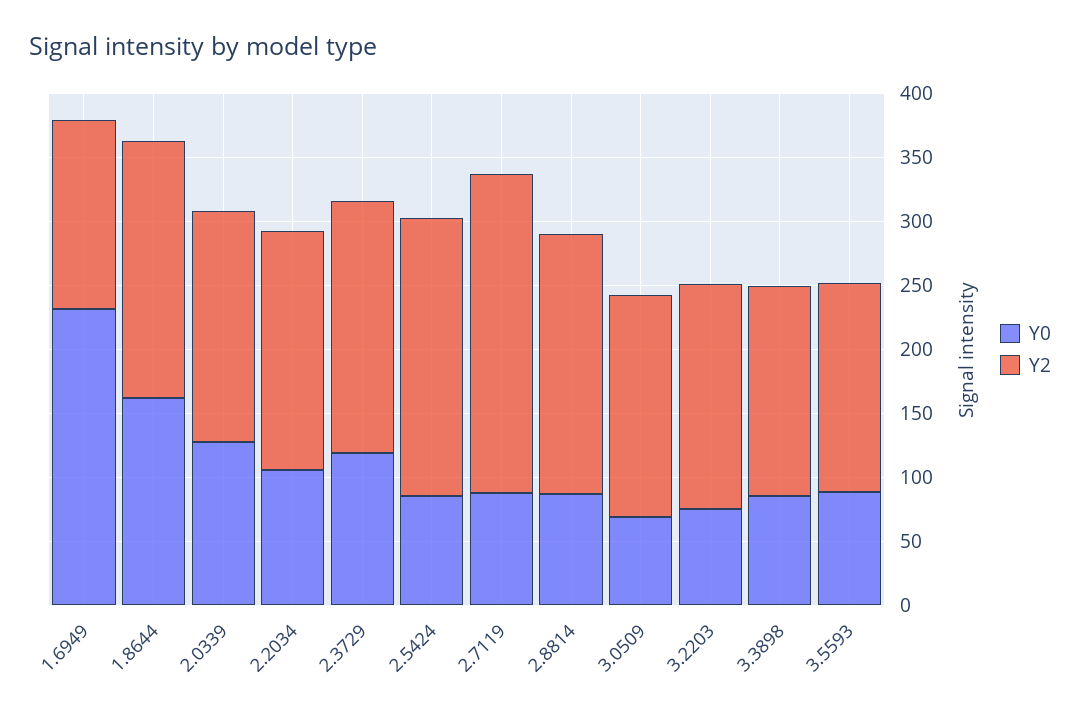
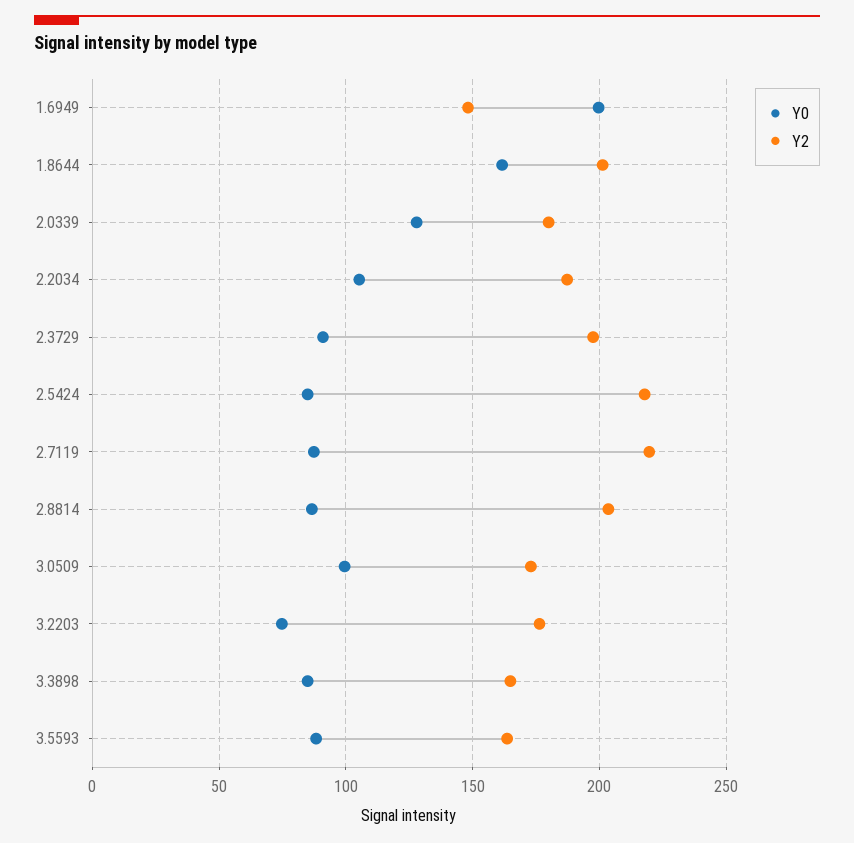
  {
    "Y0": {
-     "1.6949": 230,
+     "1.6949": 200,
      "1.8644": 160,
      "2.0339": 130,
      "2.2034": 105,
-     "2.3729": 120,
+     "2.3729": 90,
      "2.5424": 85,
      "2.7119": 85,
      "2.8814": 85,
-     "3.0509": 70,
+     "3.0509": 100,
      "3.2203": 75,
      "3.3898": 85,
      "3.5593": 90
    },
    "Y2": {
      "1.6949": 150,
      "1.8644": 200,
      "2.0339": 180,
      "2.2034": 185,
      "2.3729": 200,
      "2.5424": 220,
-     "2.7119": 250,
+     "2.7119": 220,
      "2.8814": 205,
      "3.0509": 175,
      "3.2203": 175,
      "3.3898": 165,
      "3.5593": 165
    }
  }

